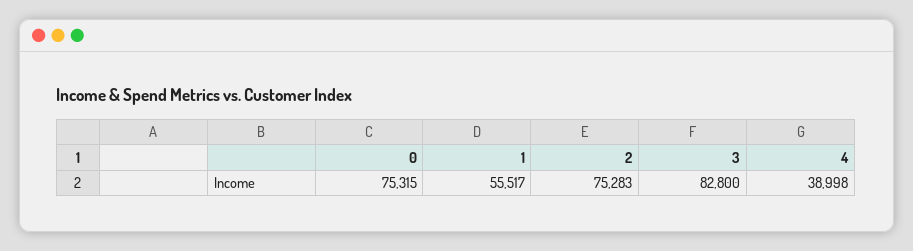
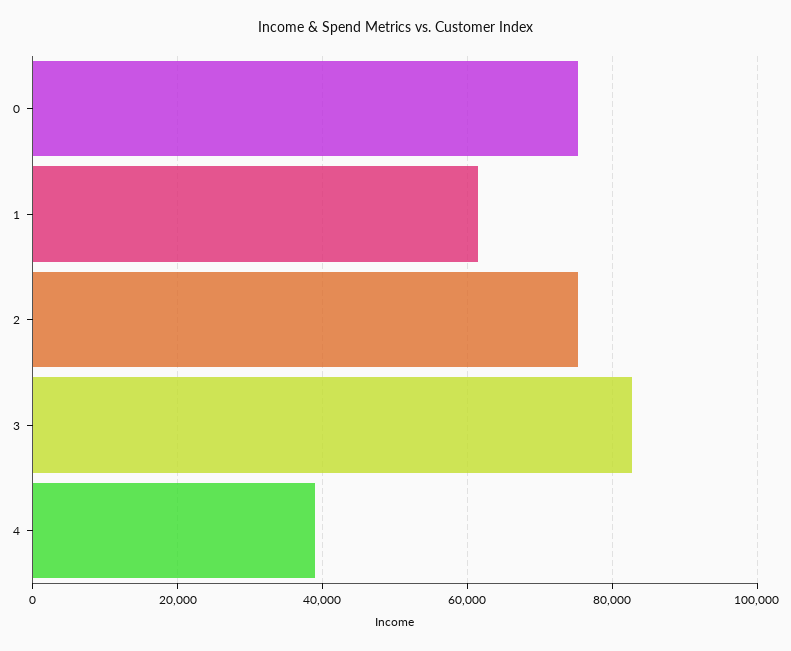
  {
    "0": 75315,
-   "1": 55517,
+   "1": 62000,
    "2": 75283,
    "3": 82800,
    "4": 38998
  }

